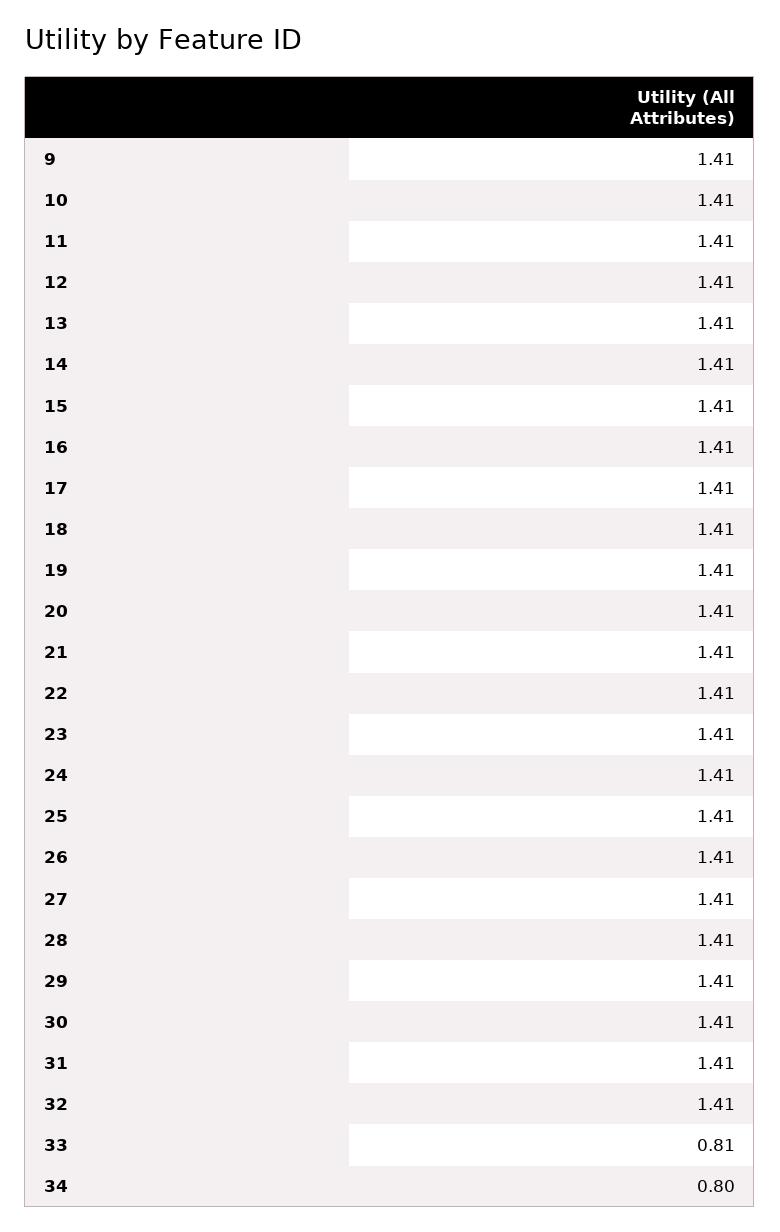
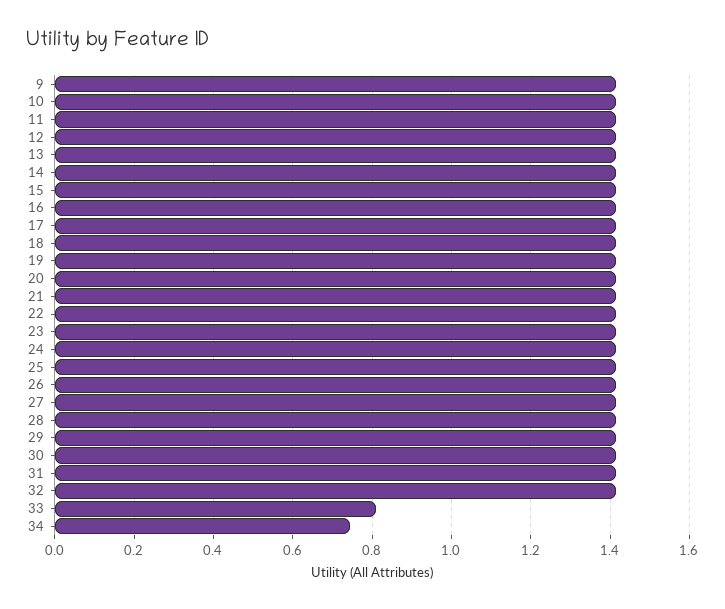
  {
    "9": 1.41,
    "10": 1.41,
    "11": 1.41,
    "12": 1.41,
    "13": 1.41,
    "14": 1.41,
    "15": 1.41,
    "16": 1.41,
    "17": 1.41,
    "18": 1.41,
    "19": 1.41,
    "20": 1.41,
    "21": 1.41,
    "22": 1.41,
    "23": 1.41,
    "24": 1.41,
    "25": 1.41,
    "26": 1.41,
    "27": 1.41,
    "28": 1.41,
    "29": 1.41,
    "30": 1.41,
    "31": 1.41,
    "32": 1.41,
    "33": 0.81,
-   "34": 0.8
+   "34": 0.74
  }

